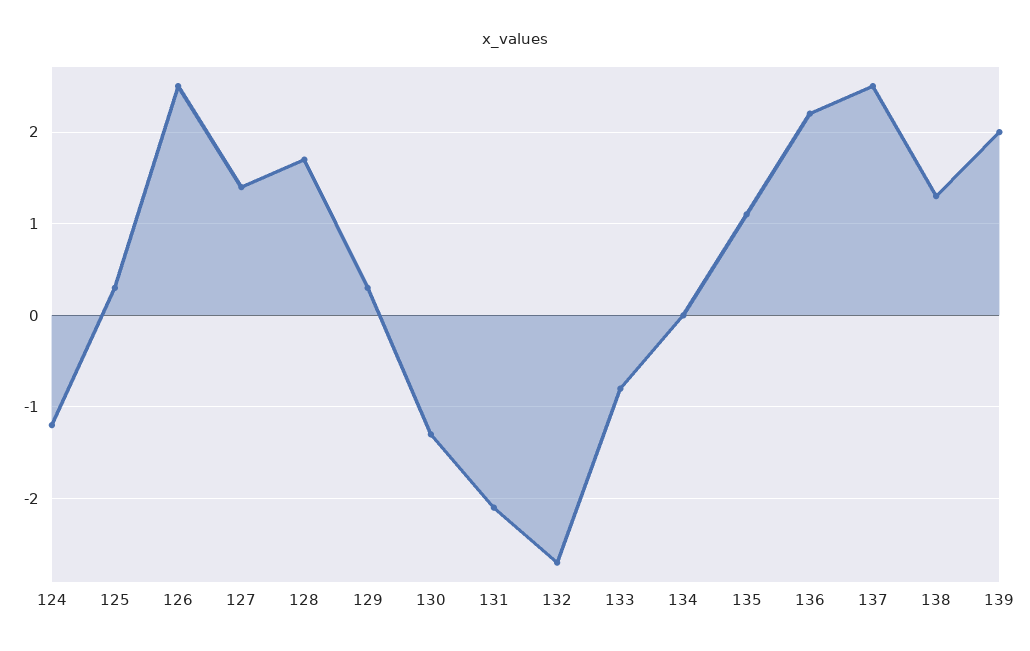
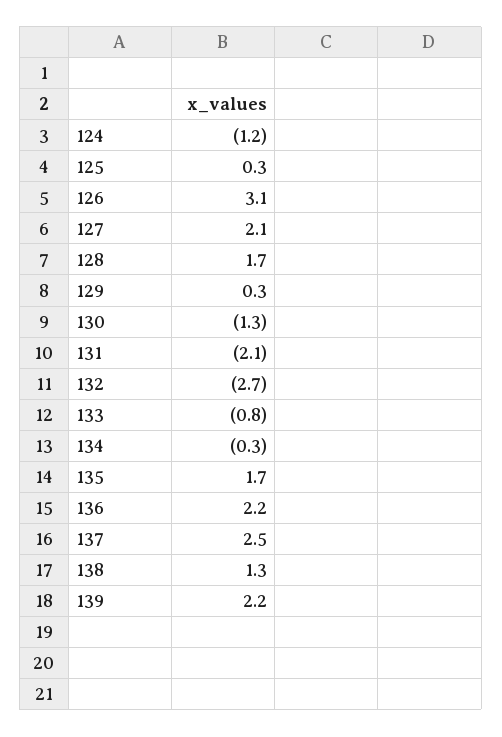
  {
    "124": -1.2,
    "125": 0.3,
-   "126": 2.5,
+   "126": 3.1,
-   "127": 1.4,
+   "127": 2.1,
    "128": 1.7,
    "129": 0.3,
    "130": -1.3,
    "131": -2.1,
    "132": -2.7,
    "133": -0.8,
-   "134": 0,
+   "134": -0.3,
-   "135": 1.1,
+   "135": 1.7,
    "136": 2.2,
    "137": 2.5,
    "138": 1.3,
-   "139": 2
+   "139": 2.2
  }

